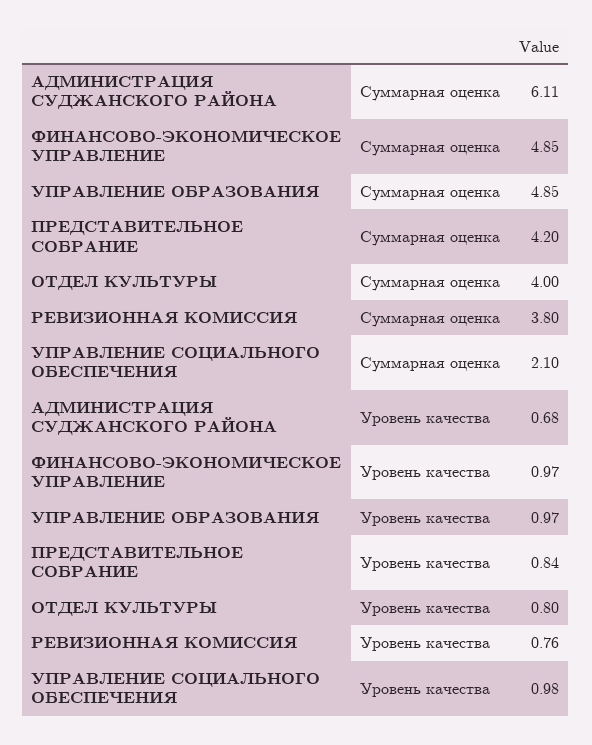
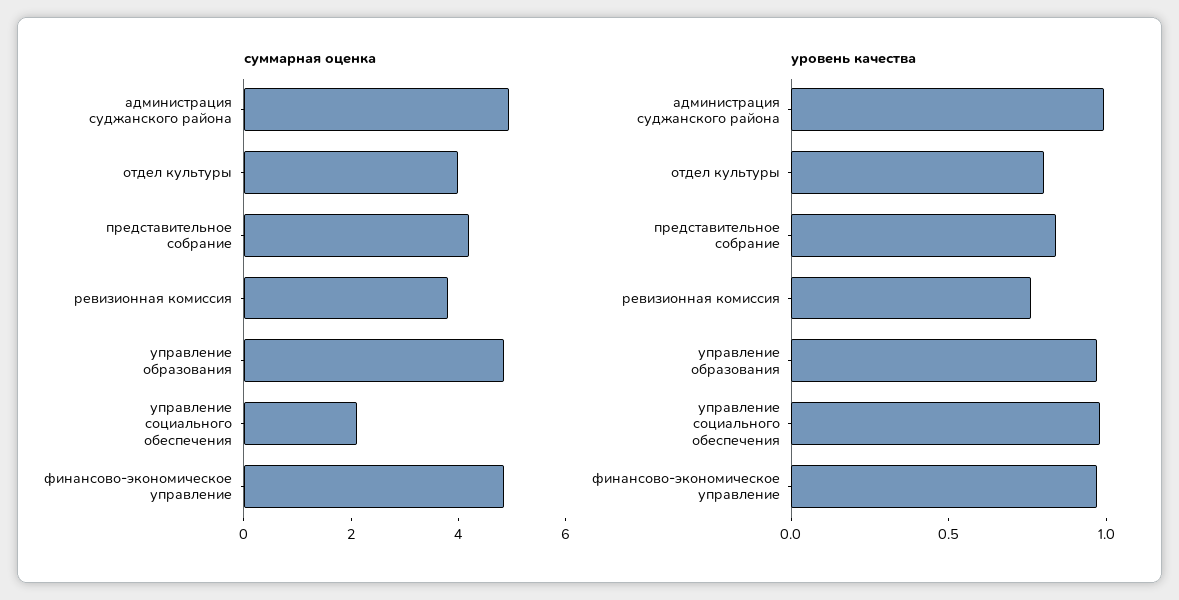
  {
    "Суммарная оценка": {
-     "АДМИНИСТРАЦИЯ СУДЖАНСКОГО РАЙОНА": 6.11,
+     "АДМИНИСТРАЦИЯ СУДЖАНСКОГО РАЙОНА": 5,
      "ФИНАНСОВО-ЭКОНОМИЧЕСКОЕ УПРАВЛЕНИЕ": 4.85,
      "УПРАВЛЕНИЕ ОБРАЗОВАНИЯ": 4.85,
      "ПРЕДСТАВИТЕЛЬНОЕ СОБРАНИЕ": 4.2,
      "ОТДЕЛ КУЛЬТУРЫ": 4,
      "РЕВИЗИОННАЯ КОМИССИЯ": 3.8,
      "УПРАВЛЕНИЕ СОЦИАЛЬНОГО ОБЕСПЕЧЕНИЯ": 2.1
    },
    "Уровень качества": {
-     "АДМИНИСТРАЦИЯ СУДЖАНСКОГО РАЙОНА": 0.68,
+     "АДМИНИСТРАЦИЯ СУДЖАНСКОГО РАЙОНА": 1,
      "ФИНАНСОВО-ЭКОНОМИЧЕСКОЕ УПРАВЛЕНИЕ": 0.97,
      "УПРАВЛЕНИЕ ОБРАЗОВАНИЯ": 0.97,
      "ПРЕДСТАВИТЕЛЬНОЕ СОБРАНИЕ": 0.84,
      "ОТДЕЛ КУЛЬТУРЫ": 0.8,
      "РЕВИЗИОННАЯ КОМИССИЯ": 0.76,
      "УПРАВЛЕНИЕ СОЦИАЛЬНОГО ОБЕСПЕЧЕНИЯ": 0.98
    }
  }

